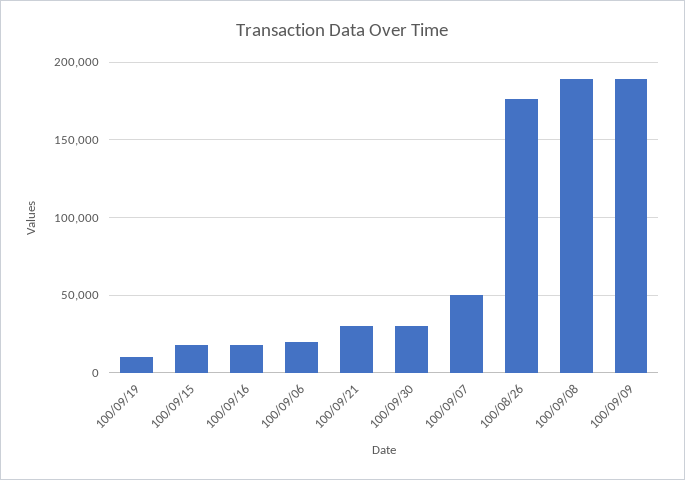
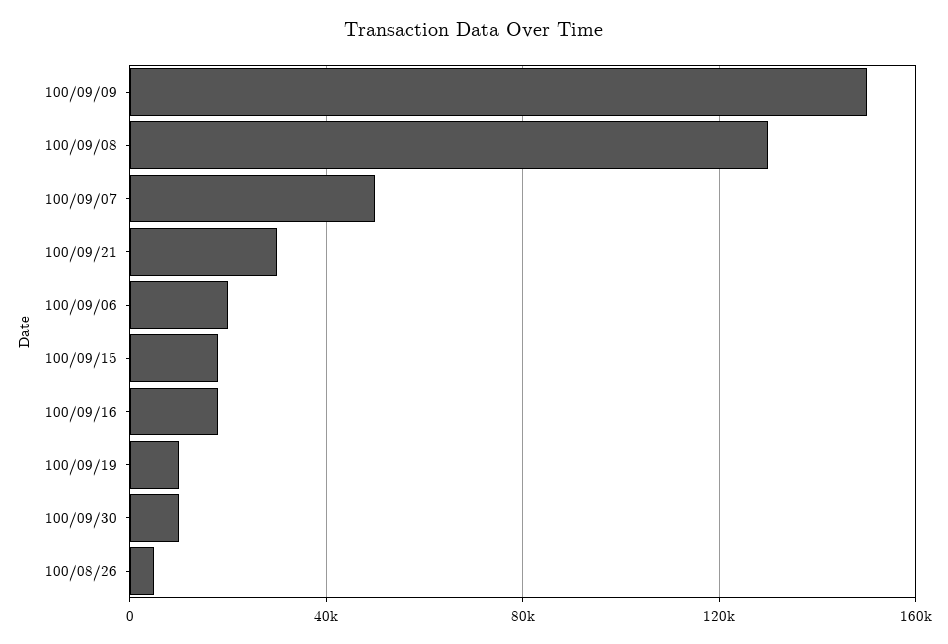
  {
    "100/09/19": 10000,
    "100/09/15": 20000,
    "100/09/16": 20000,
    "100/09/06": 20000,
    "100/09/21": 30000,
-   "100/09/30": 30000,
+   "100/09/30": 10000,
    "100/09/07": 50000,
-   "100/08/26": 175000,
+   "100/08/26": 5000,
-   "100/09/08": 190000,
+   "100/09/08": 130000,
-   "100/09/09": 190000
+   "100/09/09": 150000
  }

